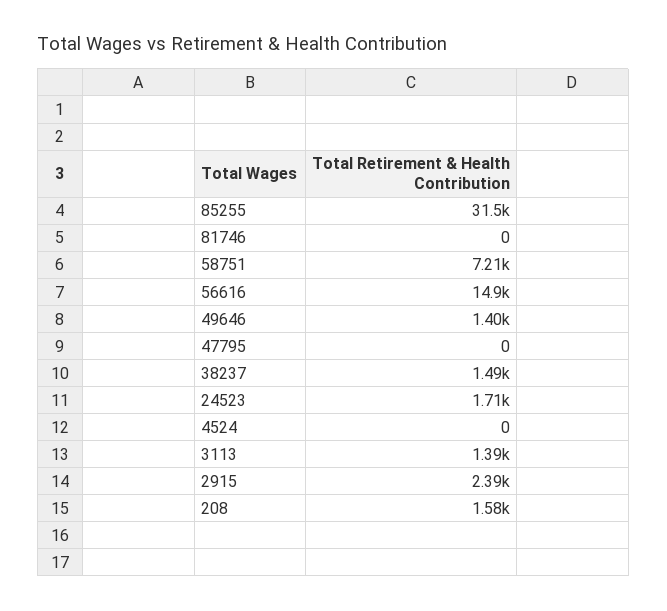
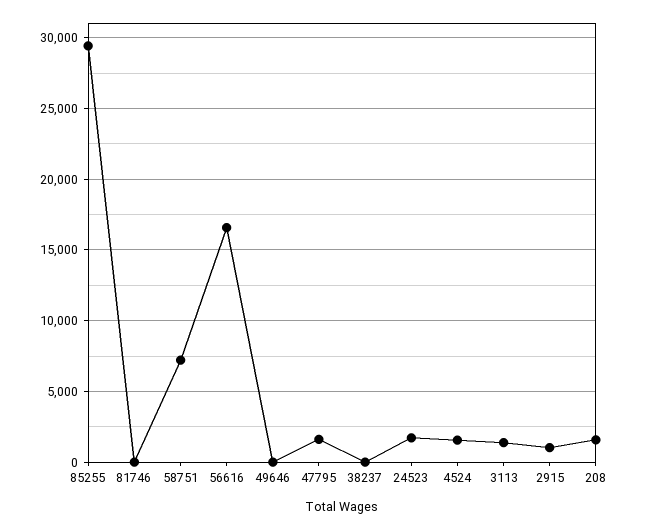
  {
-   "85255": 31500,
+   "85255": 29500,
    "81746": 0,
    "58751": 7210,
-   "56616": 14900,
+   "56616": 16500,
-   "49646": 1400,
+   "49646": 0,
-   "47795": 0,
+   "47795": 1500,
-   "38237": 1490,
+   "38237": 0,
    "24523": 1710,
-   "4524": 0,
+   "4524": 1500,
    "3113": 1390,
-   "2915": 2390,
+   "2915": 1000,
    "208": 1580
  }

